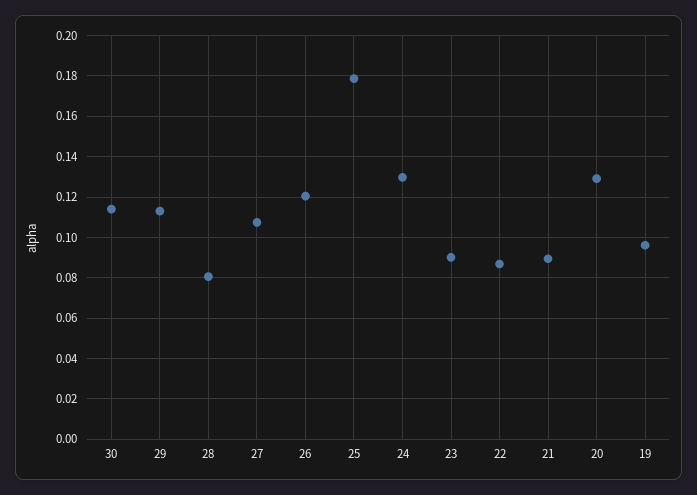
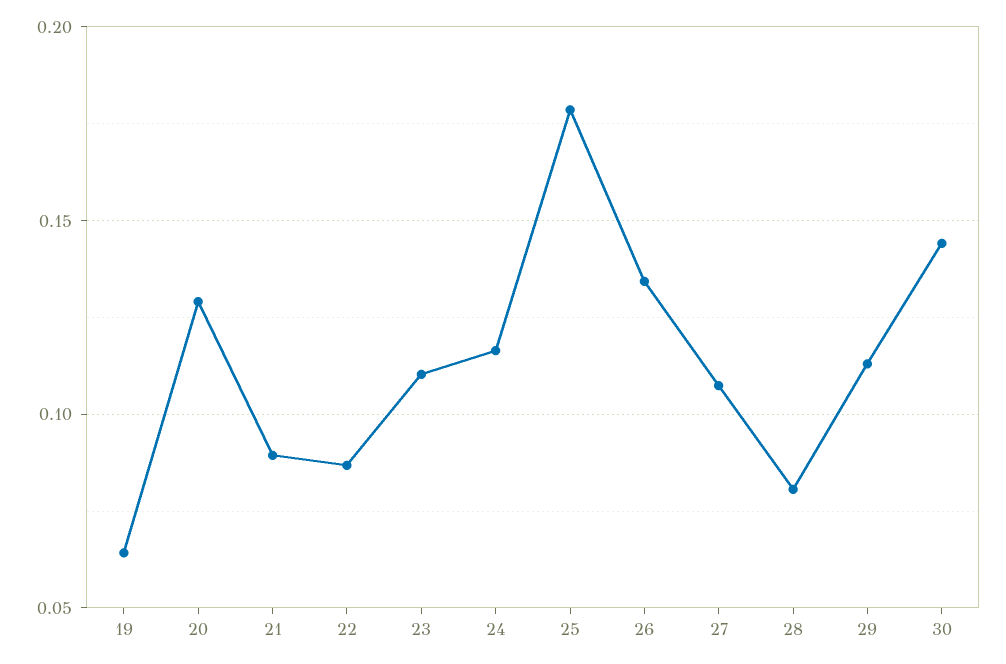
  {
-   "30": 0.115,
+   "30": 0.145,
    "29": 0.115,
    "28": 0.08,
    "27": 0.105,
-   "26": 0.12,
+   "26": 0.135,
    "25": 0.18,
-   "24": 0.13,
+   "24": 0.115,
-   "23": 0.09,
+   "23": 0.11,
    "22": 0.085,
    "21": 0.09,
    "20": 0.13,
-   "19": 0.095
+   "19": 0.065
  }

